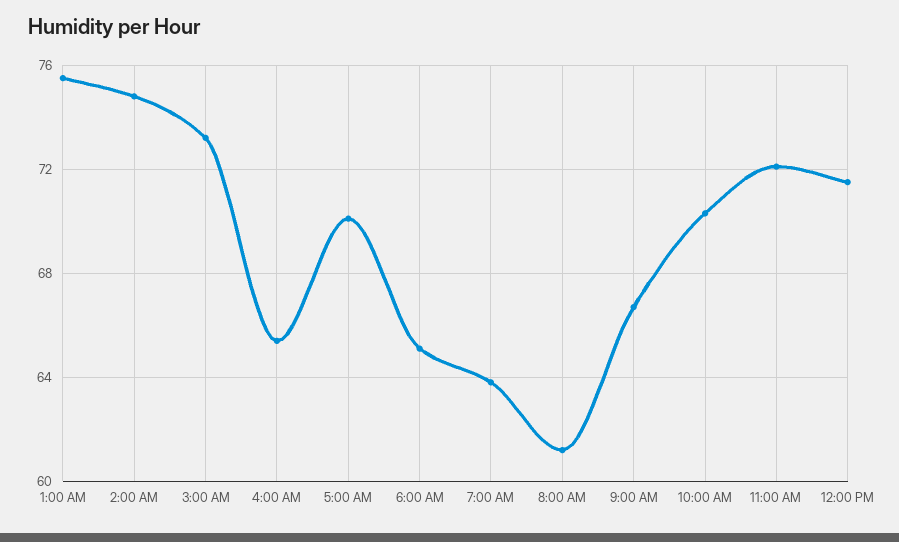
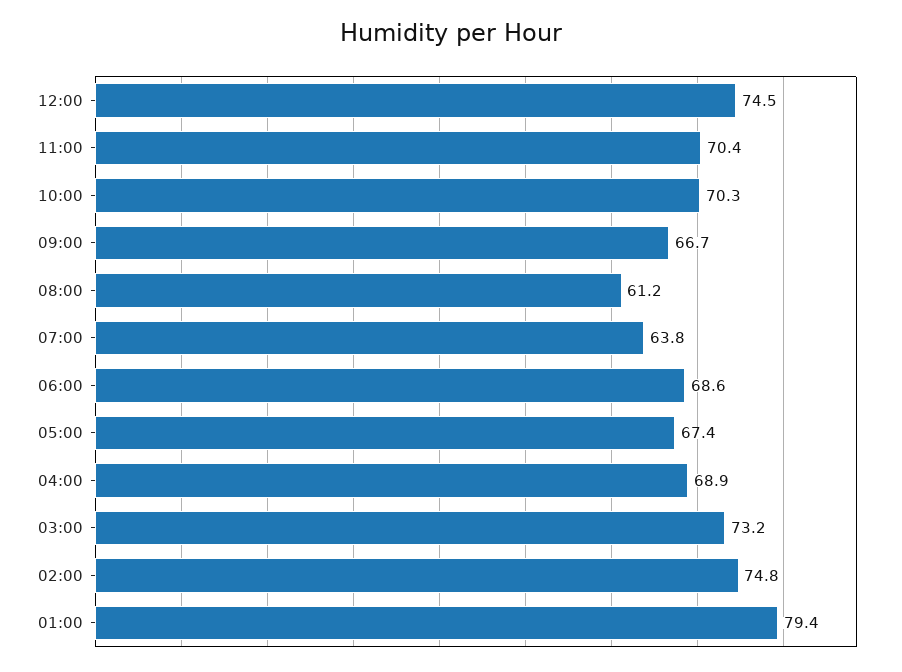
  {
-   "1:00 AM": 75.5,
+   "1:00 AM": 79.4,
    "2:00 AM": 74.8,
    "3:00 AM": 73.2,
-   "4:00 AM": 65.5,
+   "4:00 AM": 68.9,
-   "5:00 AM": 70,
+   "5:00 AM": 67.4,
-   "6:00 AM": 65,
+   "6:00 AM": 68.6,
    "7:00 AM": 63.8,
    "8:00 AM": 61.2,
    "9:00 AM": 66.7,
    "10:00 AM": 70.3,
-   "11:00 AM": 72,
+   "11:00 AM": 70.4,
-   "12:00 PM": 71.5
+   "12:00 PM": 74.5
  }

